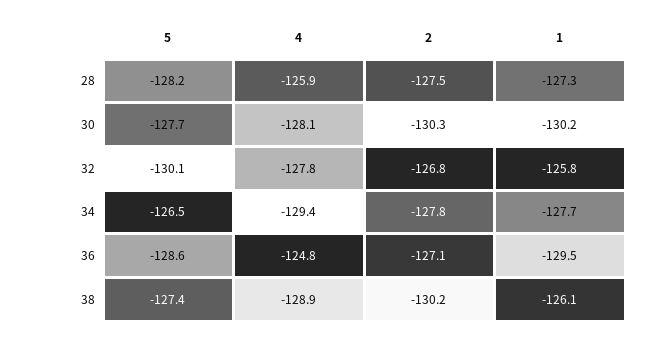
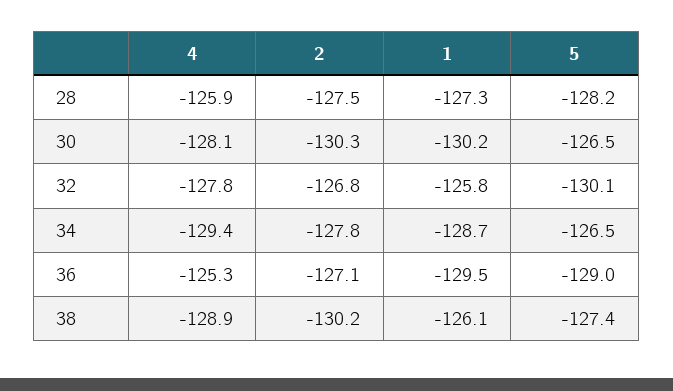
  {
    "5": {
      "28": -128.2,
-     "30": -127.7,
+     "30": -126.5,
      "32": -130.1,
      "34": -126.5,
-     "36": -128.6,
+     "36": -129,
      "38": -127.4
    },
    "4": {
      "28": -125.9,
      "30": -128.1,
      "32": -127.8,
      "34": -129.4,
-     "36": -124.8,
+     "36": -125.3,
      "38": -128.9
    },
    "2": {
      "28": -127.5,
      "30": -130.3,
      "32": -126.8,
      "34": -127.8,
      "36": -127.1,
      "38": -130.2
    },
    "1": {
      "28": -127.3,
      "30": -130.2,
      "32": -125.8,
-     "34": -127.7,
+     "34": -128.7,
      "36": -129.5,
      "38": -126.1
    }
  }

